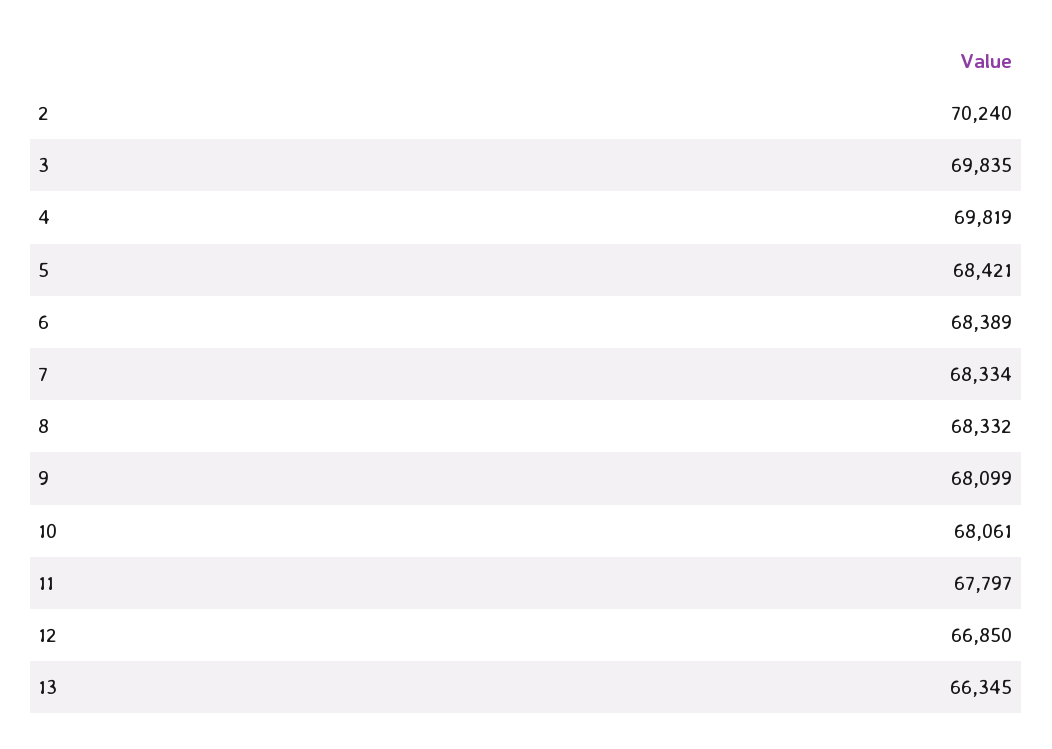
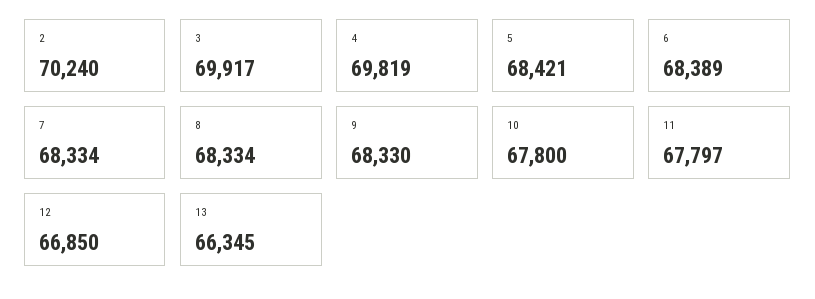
  {
    "2": 70240,
-   "3": 69835,
+   "3": 69917,
    "4": 69819,
    "5": 68421,
    "6": 68389,
    "7": 68334,
-   "8": 68332,
+   "8": 68334,
-   "9": 68099,
+   "9": 68330,
-   "10": 68061,
+   "10": 67800,
    "11": 67797,
    "12": 66850,
    "13": 66345
  }

